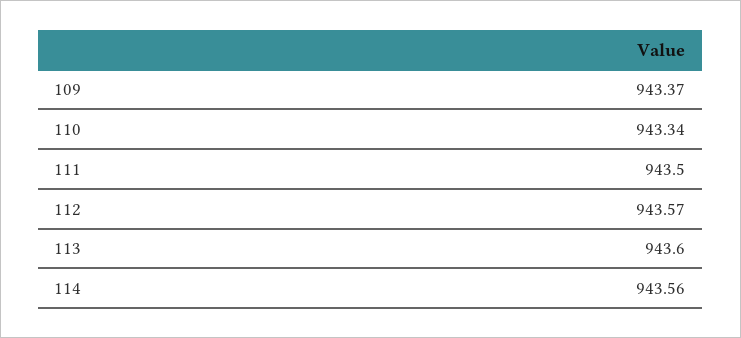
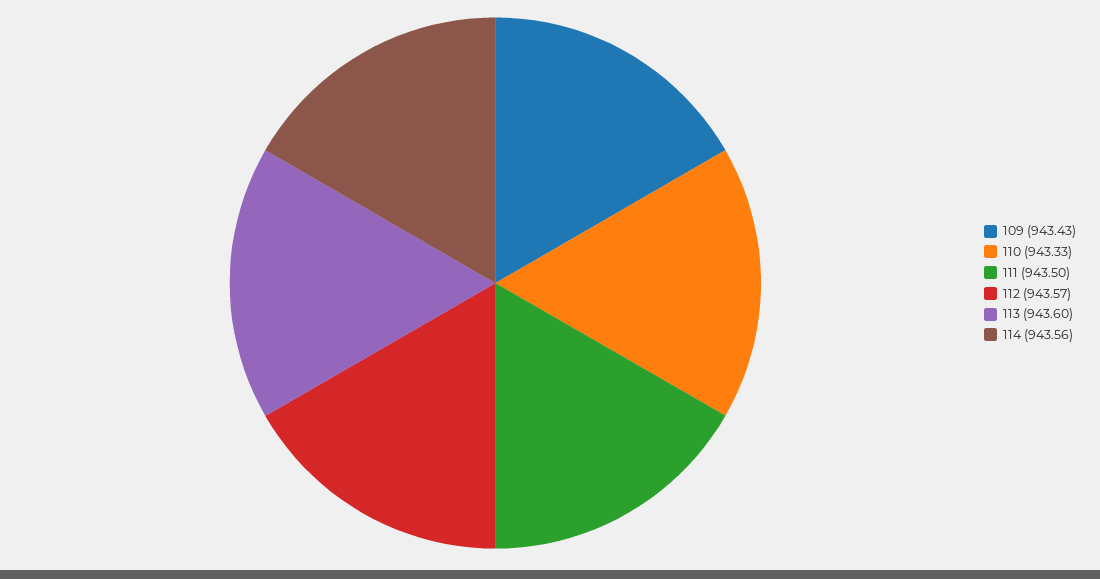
  {
-   "109": 943.37,
+   "109": 943.43,
-   "110": 943.34,
+   "110": 943.33,
    "111": 943.5,
    "112": 943.57,
    "113": 943.6,
    "114": 943.56
  }

